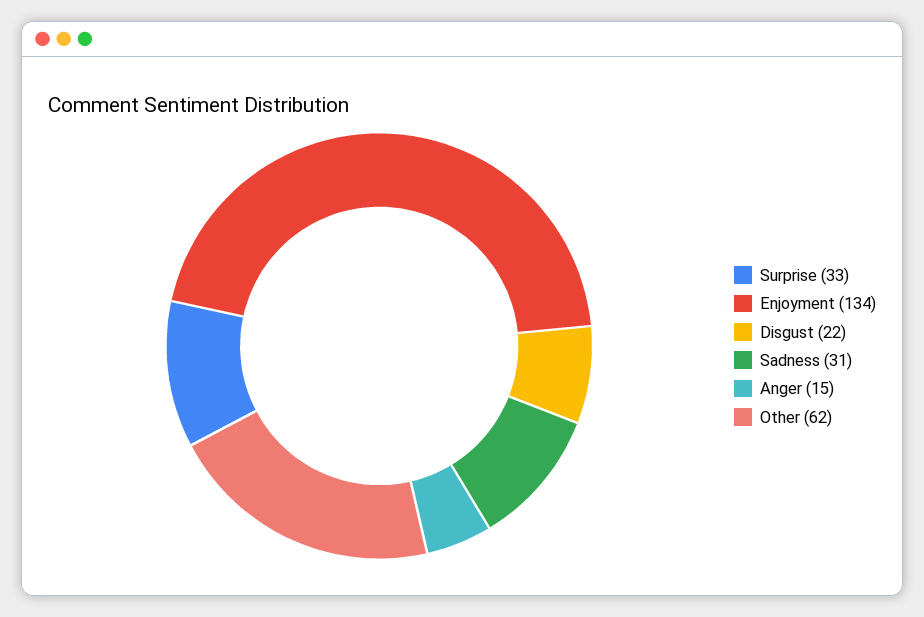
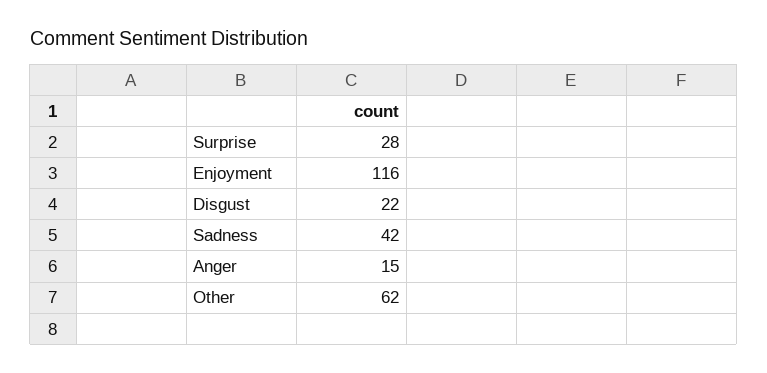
  {
-   "Surprise": 33,
+   "Surprise": 28,
-   "Enjoyment": 134,
+   "Enjoyment": 116,
    "Disgust": 22,
-   "Sadness": 31,
+   "Sadness": 42,
    "Anger": 15,
    "Other": 62
  }

